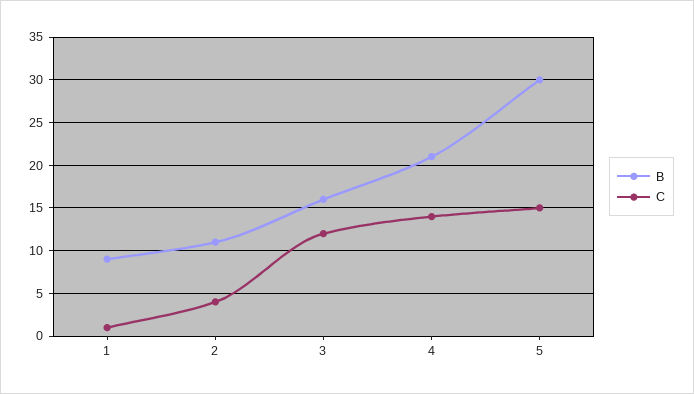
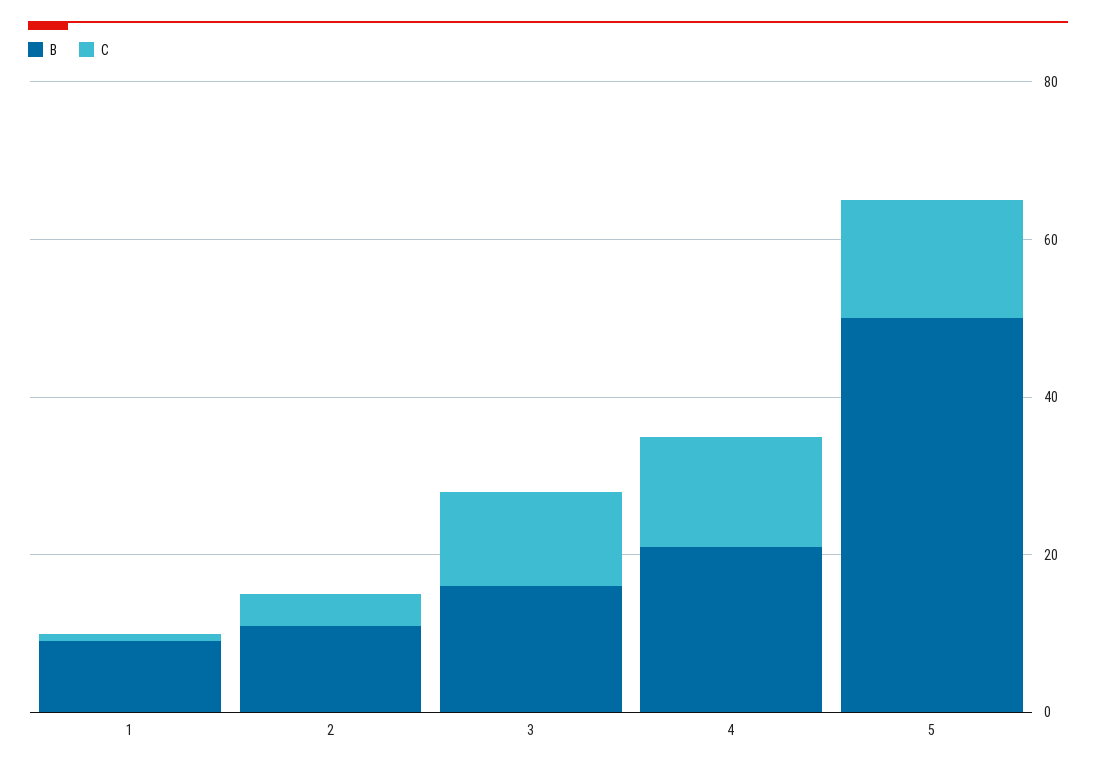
  {
    "B": {
      "1": 9,
      "2": 11,
      "3": 16,
      "4": 21,
-     "5": 30
+     "5": 50
    },
    "C": {
      "1": 1,
      "2": 4,
      "3": 12,
      "4": 14,
      "5": 15
    }
  }

